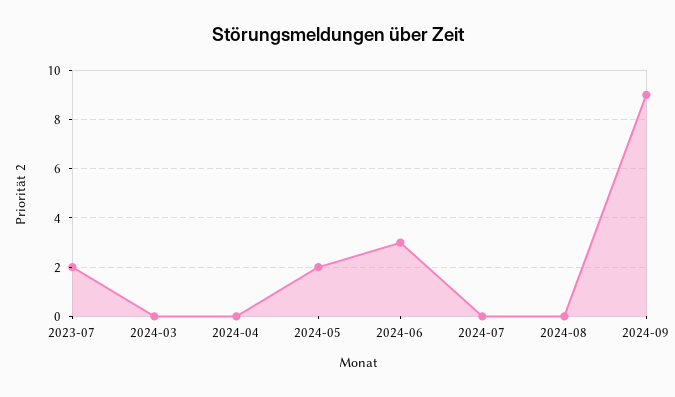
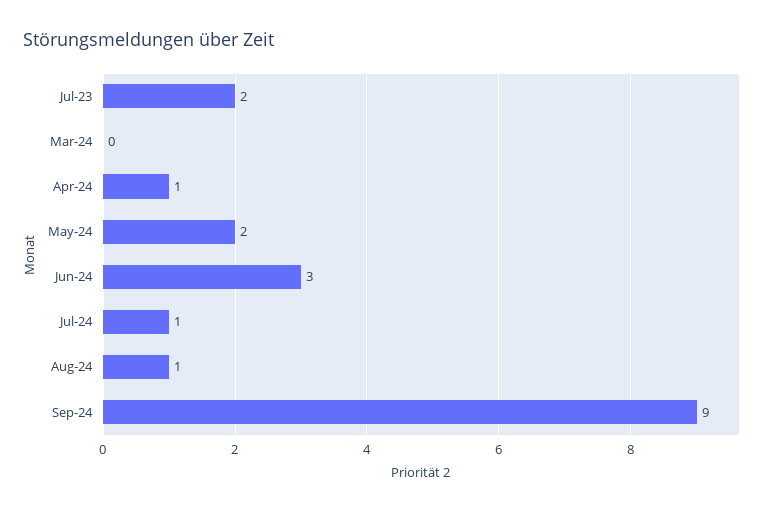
  {
    "2023-07": 2,
    "2024-03": 0,
-   "2024-04": 0,
+   "2024-04": 1,
    "2024-05": 2,
    "2024-06": 3,
-   "2024-07": 0,
+   "2024-07": 1,
-   "2024-08": 0,
+   "2024-08": 1,
    "2024-09": 9
  }

